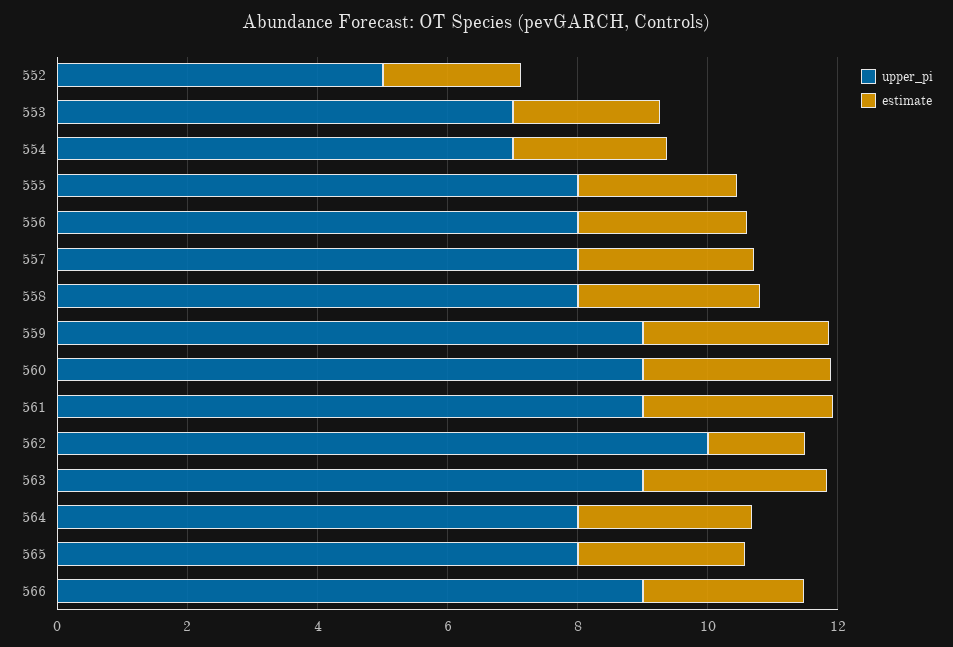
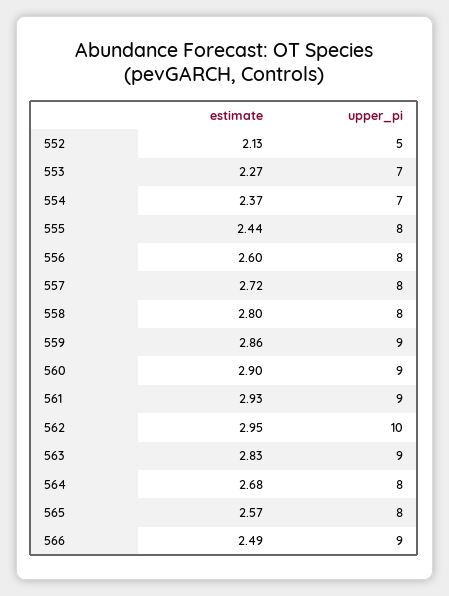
  {
    "upper_pi": {
      "552": 5,
      "553": 7,
      "554": 7,
      "555": 8,
      "556": 8,
      "557": 8,
      "558": 8,
      "559": 9,
      "560": 9,
      "561": 9,
      "562": 10,
      "563": 9,
      "564": 8,
      "565": 8,
      "566": 9
    },
    "estimate": {
      "552": 2.13,
      "553": 2.27,
      "554": 2.37,
      "555": 2.44,
      "556": 2.6,
      "557": 2.72,
      "558": 2.8,
      "559": 2.86,
      "560": 2.9,
      "561": 2.93,
-     "562": 1.5,
+     "562": 2.95,
      "563": 2.83,
      "564": 2.68,
      "565": 2.57,
      "566": 2.49
    }
  }

